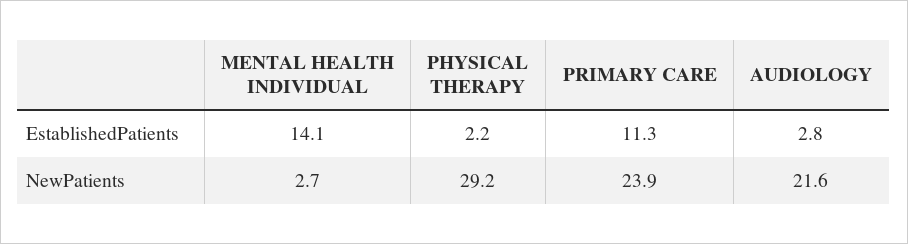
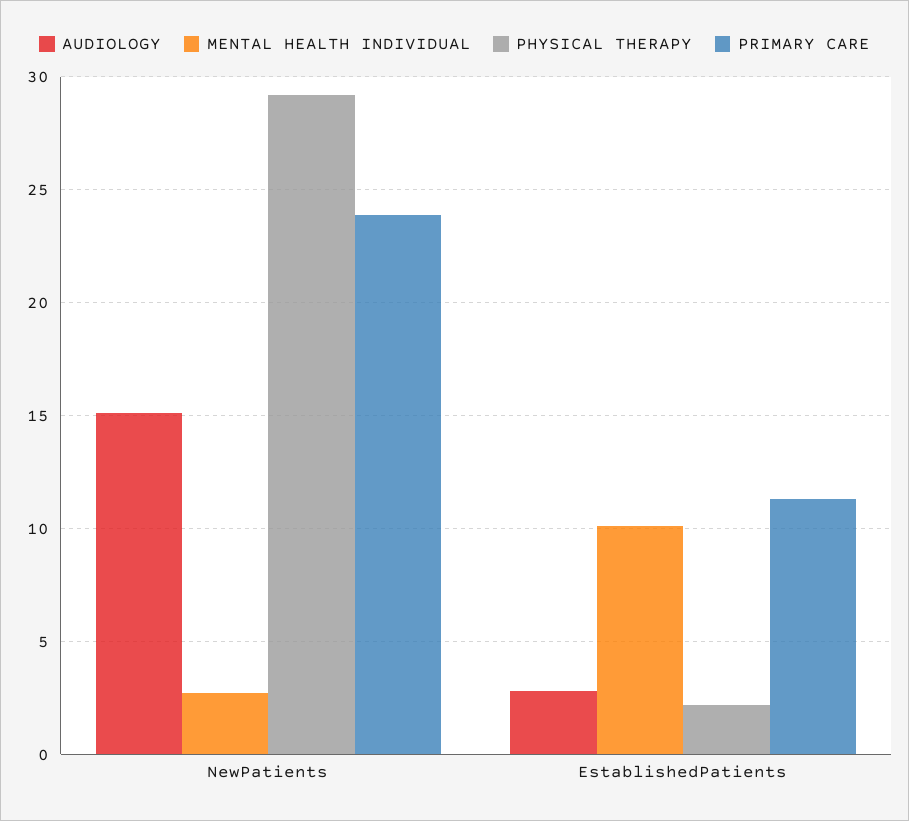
  {
    "MENTAL HEALTH INDIVIDUAL": {
-     "EstablishedPatients": 14.1,
+     "EstablishedPatients": 10,
      "NewPatients": 2.7
    },
    "PHYSICAL THERAPY": {
      "EstablishedPatients": 2.2,
      "NewPatients": 29.2
    },
    "PRIMARY CARE": {
      "EstablishedPatients": 11.3,
      "NewPatients": 23.9
    },
    "AUDIOLOGY": {
      "EstablishedPatients": 2.8,
-     "NewPatients": 21.6
+     "NewPatients": 15
    }
  }

